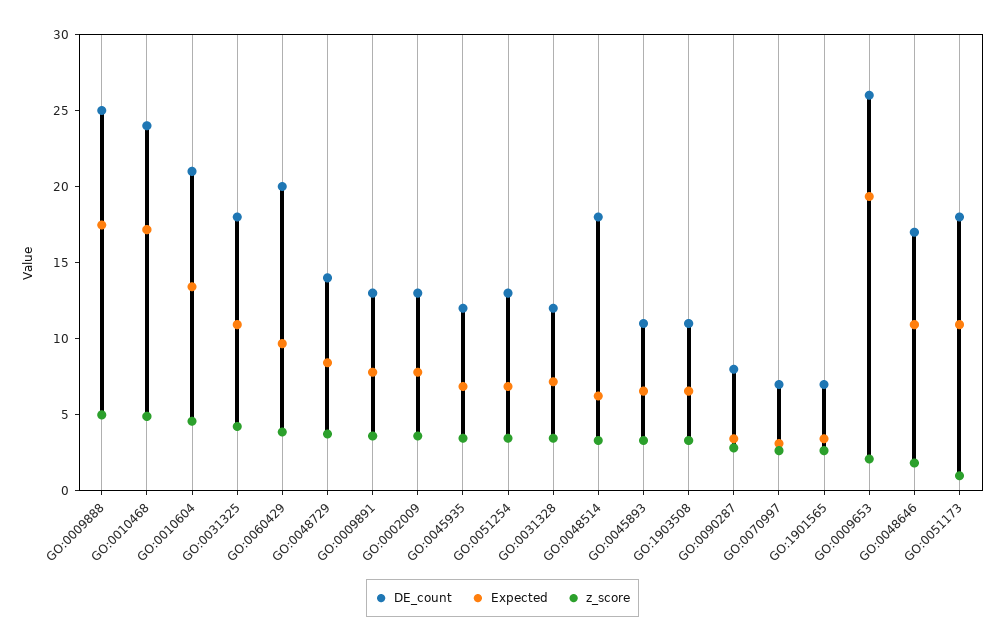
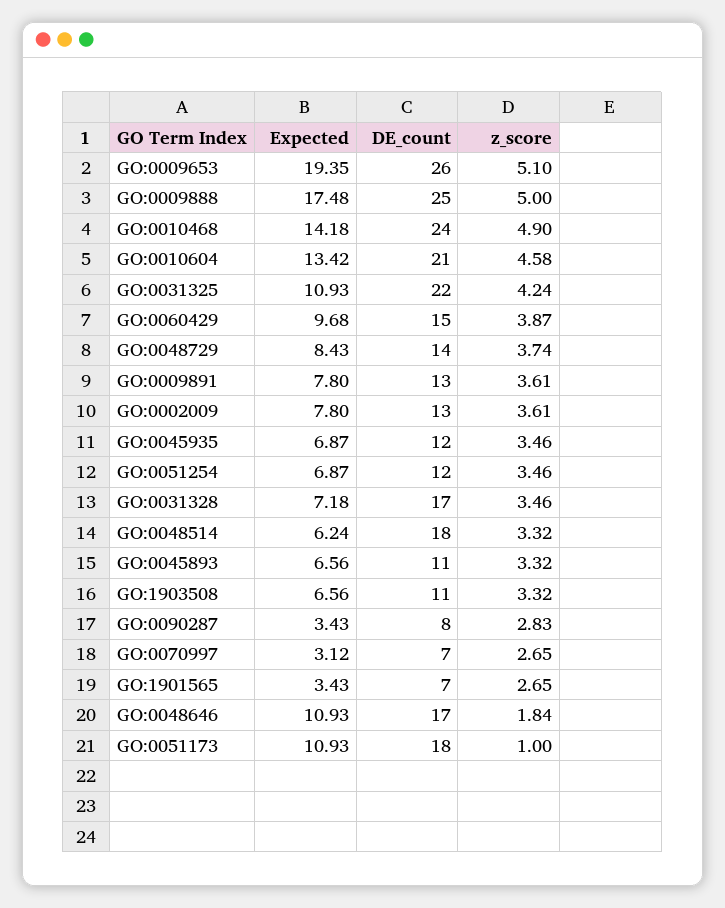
  {
    "DE_count": {
      "GO:0009888": 25,
      "GO:0010468": 24,
      "GO:0010604": 21,
-     "GO:0031325": 18,
+     "GO:0031325": 22,
-     "GO:0060429": 20,
+     "GO:0060429": 15,
      "GO:0048729": 14,
      "GO:0009891": 13,
      "GO:0002009": 13,
      "GO:0045935": 12,
-     "GO:0051254": 13,
+     "GO:0051254": 12,
-     "GO:0031328": 12,
+     "GO:0031328": 17,
      "GO:0048514": 18,
      "GO:0045893": 11,
      "GO:1903508": 11,
      "GO:0090287": 8,
      "GO:0070997": 7,
      "GO:1901565": 7,
      "GO:0009653": 26,
      "GO:0048646": 17,
      "GO:0051173": 18
    },
    "Expected": {
      "GO:0009888": 17.48,
-     "GO:0010468": 17,
+     "GO:0010468": 14.18,
      "GO:0010604": 13.42,
      "GO:0031325": 10.93,
      "GO:0060429": 9.68,
      "GO:0048729": 8.43,
      "GO:0009891": 7.8,
      "GO:0002009": 7.8,
      "GO:0045935": 6.87,
      "GO:0051254": 6.87,
      "GO:0031328": 7.18,
      "GO:0048514": 6.24,
      "GO:0045893": 6.56,
      "GO:1903508": 6.56,
      "GO:0090287": 3.43,
      "GO:0070997": 3.12,
      "GO:1901565": 3.43,
      "GO:0009653": 19.35,
      "GO:0048646": 10.93,
      "GO:0051173": 10.93
    },
    "z_score": {
      "GO:0009888": 5,
      "GO:0010468": 4.9,
      "GO:0010604": 4.58,
      "GO:0031325": 4.24,
      "GO:0060429": 3.87,
      "GO:0048729": 3.74,
      "GO:0009891": 3.61,
      "GO:0002009": 3.61,
      "GO:0045935": 3.46,
      "GO:0051254": 3.46,
      "GO:0031328": 3.46,
      "GO:0048514": 3.32,
      "GO:0045893": 3.32,
      "GO:1903508": 3.32,
      "GO:0090287": 2.83,
      "GO:0070997": 2.65,
      "GO:1901565": 2.65,
-     "GO:0009653": 2,
+     "GO:0009653": 5.1,
      "GO:0048646": 1.84,
      "GO:0051173": 1
    }
  }

